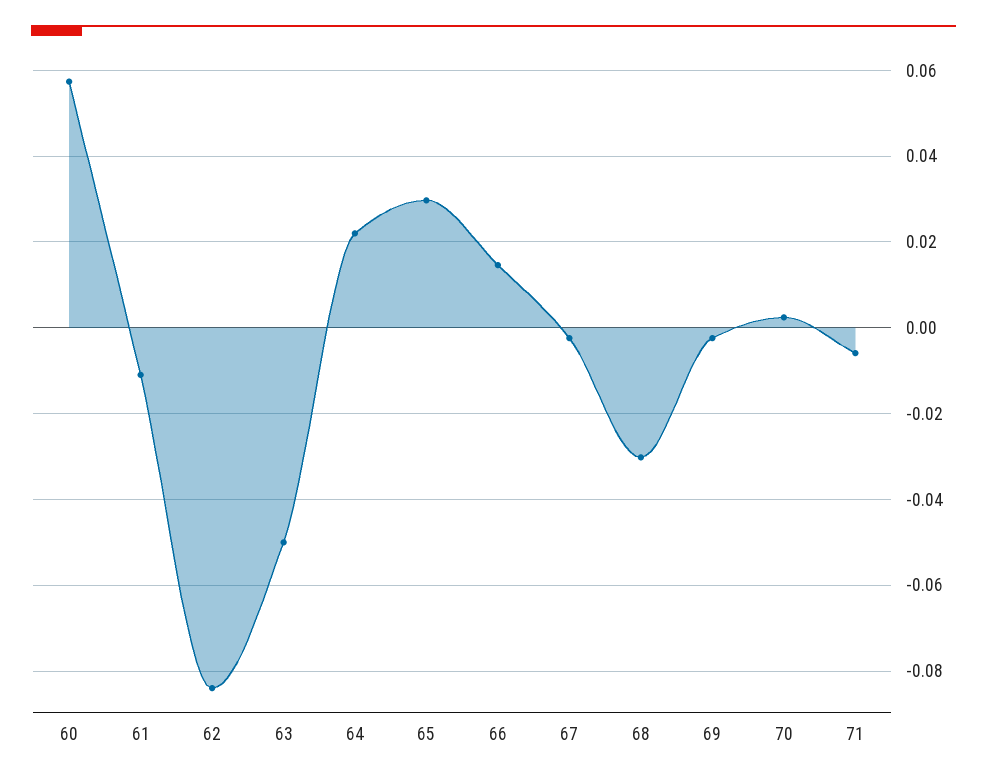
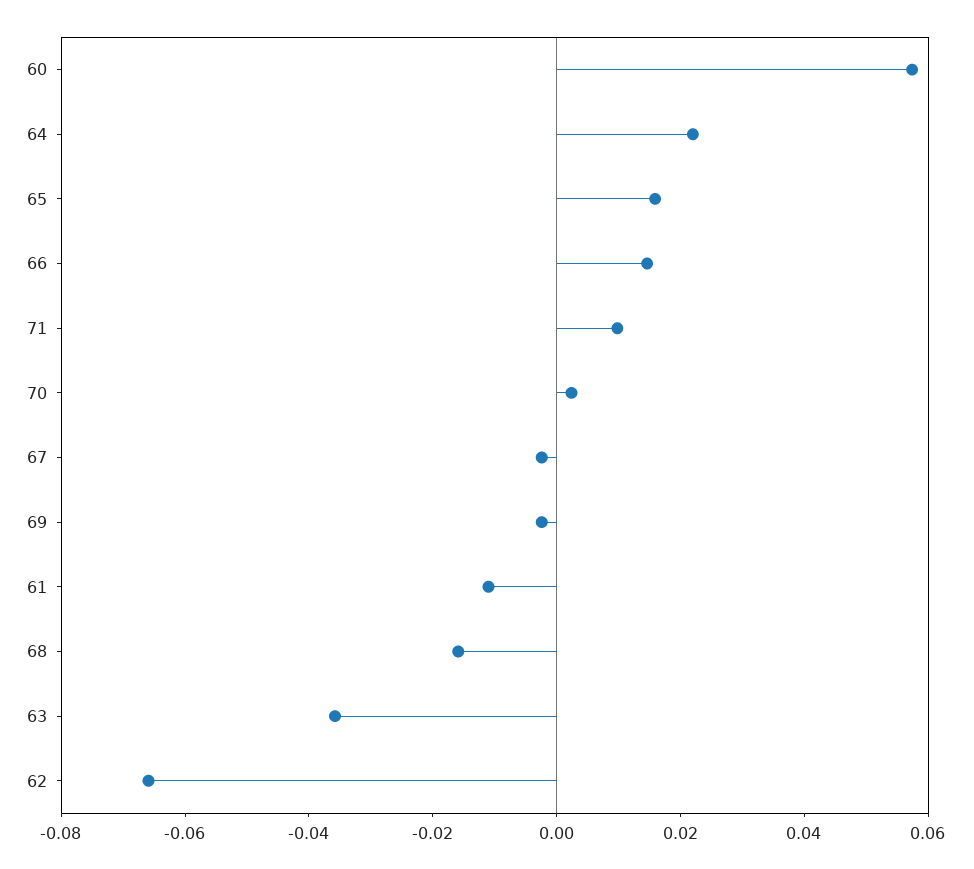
  {
    "60": 0.058,
    "61": -0.012,
-   "62": -0.084,
+   "62": -0.065,
-   "63": -0.05,
+   "63": -0.035,
    "64": 0.022,
-   "65": 0.03,
+   "65": 0.015,
    "66": 0.014,
    "67": -0.002,
-   "68": -0.03,
+   "68": -0.015,
    "69": -0.002,
    "70": 0.002,
-   "71": -0.006
+   "71": 0.01
  }

